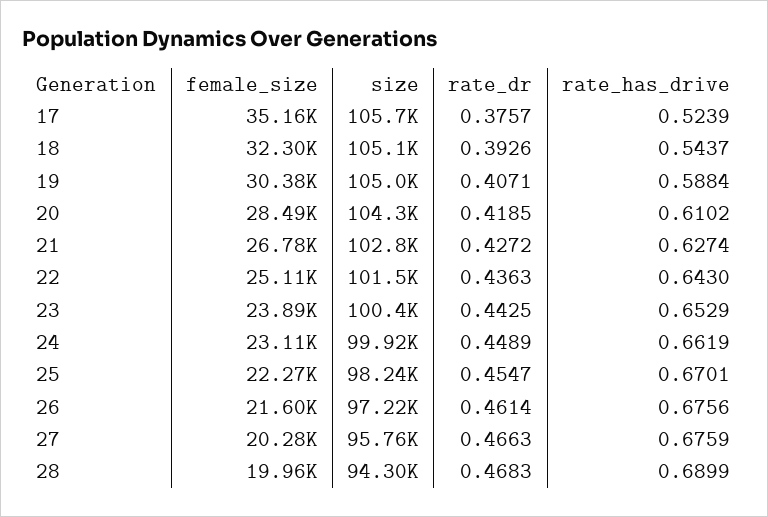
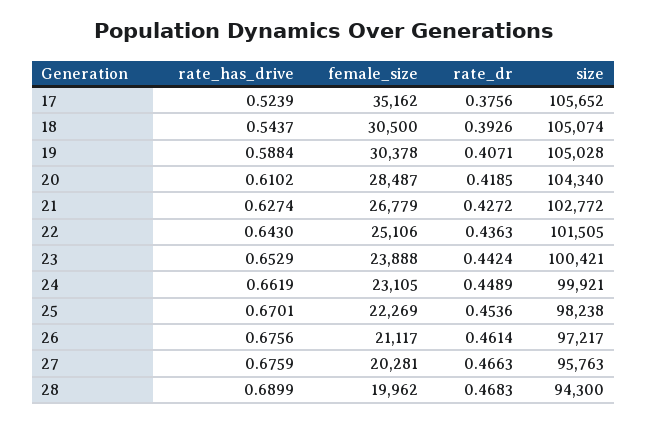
  {
    "female_size": {
      "17": 35162,
-     "18": 32300,
+     "18": 30500,
      "19": 30378,
      "20": 28487,
      "21": 26779,
      "22": 25106,
      "23": 23888,
      "24": 23105,
      "25": 22269,
-     "26": 21600,
+     "26": 21117,
      "27": 20281,
      "28": 19962
    },
    "size": {
      "17": 105652,
      "18": 105074,
      "19": 105028,
      "20": 104340,
      "21": 102772,
      "22": 101505,
      "23": 100421,
      "24": 99921,
      "25": 98238,
      "26": 97217,
      "27": 95763,
      "28": 94300
    },
    "rate_dr": {
-     "17": 0.3757,
+     "17": 0.3756,
      "18": 0.3926,
      "19": 0.4071,
      "20": 0.4185,
      "21": 0.4272,
      "22": 0.4363,
-     "23": 0.4425,
+     "23": 0.4424,
      "24": 0.4489,
-     "25": 0.4547,
+     "25": 0.4536,
      "26": 0.4614,
      "27": 0.4663,
      "28": 0.4683
    },
    "rate_has_drive": {
      "17": 0.5239,
      "18": 0.5437,
      "19": 0.5884,
      "20": 0.6102,
      "21": 0.6274,
      "22": 0.643,
      "23": 0.6529,
      "24": 0.6619,
      "25": 0.6701,
      "26": 0.6756,
      "27": 0.6759,
      "28": 0.6899
    }
  }

